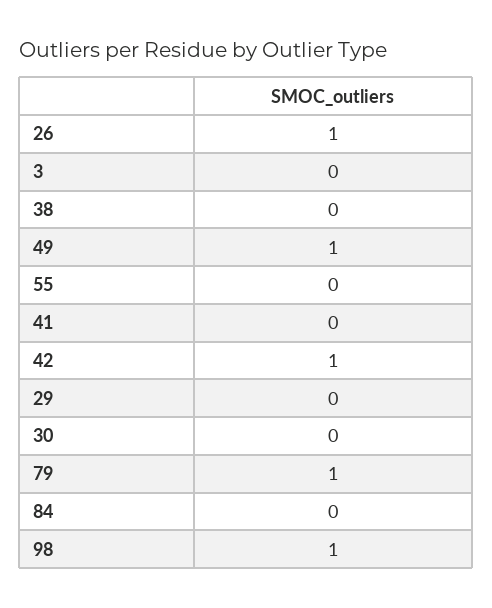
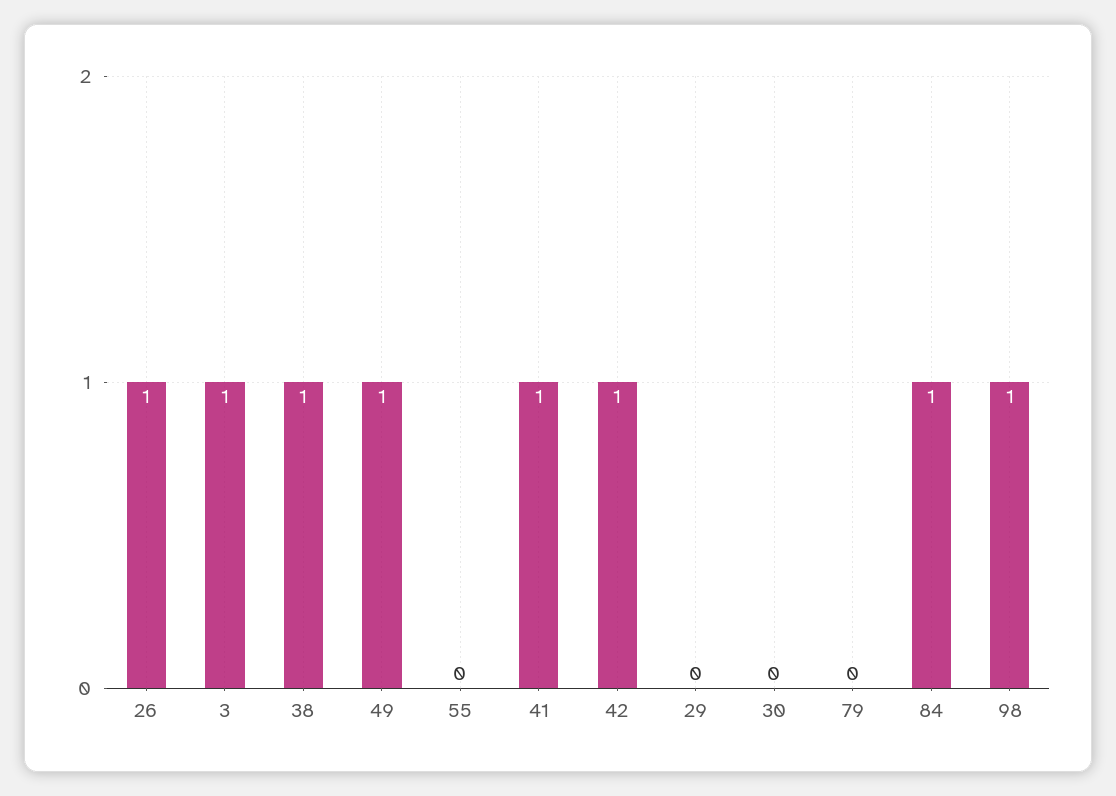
  {
    "26": 1,
-   "3": 0,
+   "3": 1,
-   "38": 0,
+   "38": 1,
    "49": 1,
    "55": 0,
-   "41": 0,
+   "41": 1,
    "42": 1,
    "29": 0,
    "30": 0,
-   "79": 1,
+   "79": 0,
-   "84": 0,
+   "84": 1,
    "98": 1
  }

